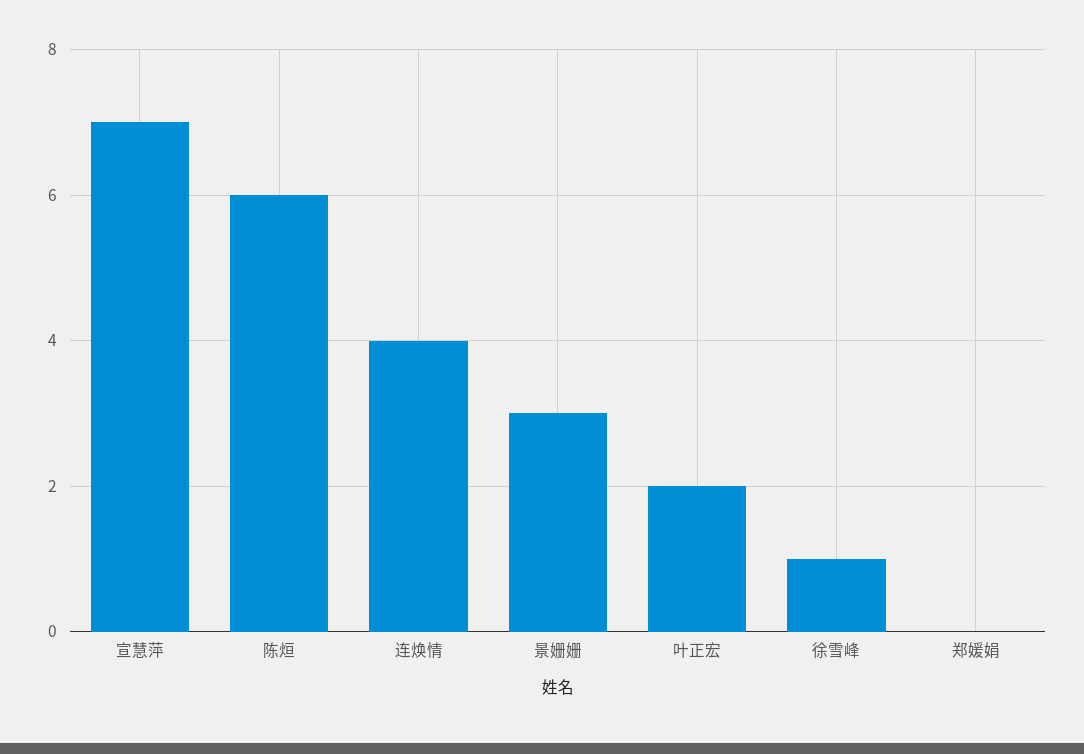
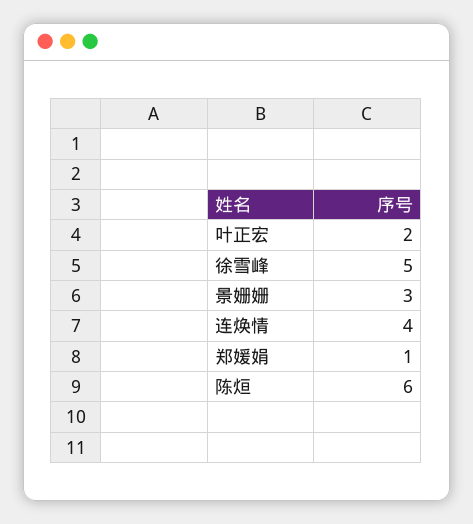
  {
-   "宣慧萍": 7,
    "陈烜": 6,
    "连焕情": 4,
    "景姗姗": 3,
    "叶正宏": 2,
-   "徐雪峰": 1,
+   "徐雪峰": 5,
-   "郑媛娟": 0
+   "郑媛娟": 1
  }

